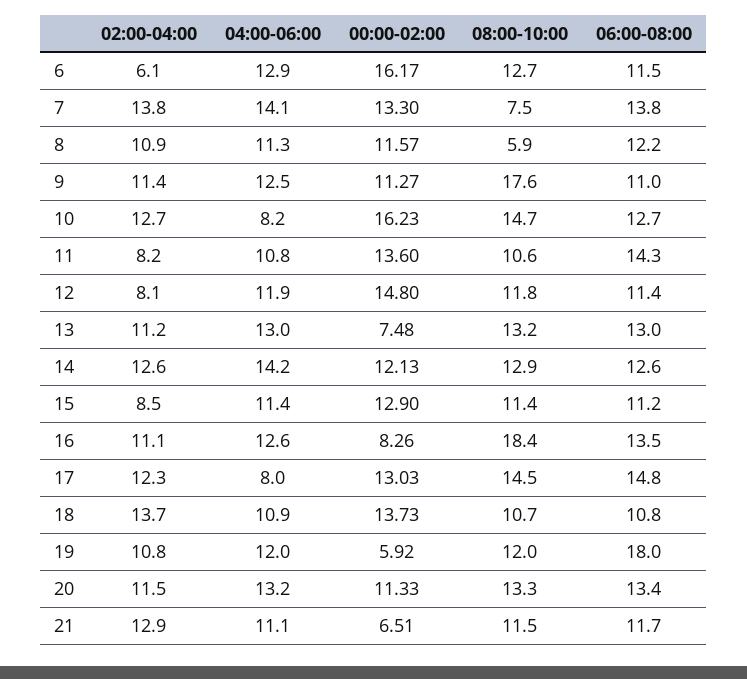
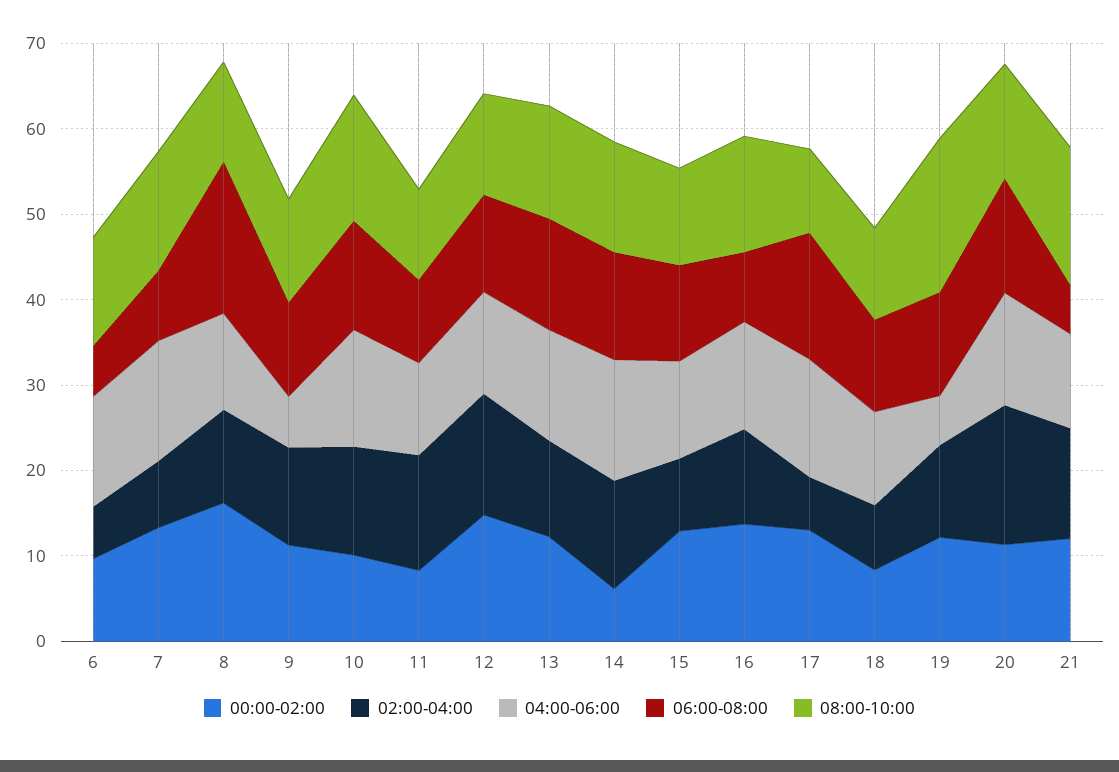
  {
    "02:00-04:00": {
      "6": 6.1,
-     "7": 13.8,
+     "7": 8,
      "8": 10.9,
      "9": 11.4,
      "10": 12.7,
-     "11": 8.2,
+     "11": 14,
-     "12": 8.1,
+     "12": 14,
      "13": 11.2,
      "14": 12.6,
      "15": 8.5,
      "16": 11.1,
-     "17": 12.3,
+     "17": 6,
-     "18": 13.7,
+     "18": 8,
      "19": 10.8,
-     "20": 11.5,
+     "20": 16,
      "21": 12.9
    },
    "04:00-06:00": {
      "6": 12.9,
      "7": 14.1,
      "8": 11.3,
-     "9": 12.5,
+     "9": 6,
-     "10": 8.2,
+     "10": 14,
      "11": 10.8,
      "12": 11.9,
      "13": 13,
      "14": 14.2,
      "15": 11.4,
      "16": 12.6,
-     "17": 8,
+     "17": 14,
      "18": 10.9,
-     "19": 12,
+     "19": 6,
      "20": 13.2,
      "21": 11.1
    },
    "00:00-02:00": {
-     "6": 16.17,
+     "6": 10,
      "7": 13.3,
-     "8": 11.57,
+     "8": 16,
      "9": 11.27,
-     "10": 16.23,
+     "10": 10,
-     "11": 13.6,
+     "11": 8,
      "12": 14.8,
-     "13": 7.48,
+     "13": 12,
-     "14": 12.13,
+     "14": 6,
      "15": 12.9,
-     "16": 8.26,
+     "16": 14,
      "17": 13.03,
-     "18": 13.73,
+     "18": 8,
-     "19": 5.92,
+     "19": 12,
      "20": 11.33,
-     "21": 6.51
+     "21": 12
    },
    "08:00-10:00": {
      "6": 12.7,
-     "7": 7.5,
+     "7": 14,
-     "8": 5.9,
+     "8": 12,
-     "9": 17.6,
+     "9": 12,
      "10": 14.7,
      "11": 10.6,
      "12": 11.8,
      "13": 13.2,
      "14": 12.9,
      "15": 11.4,
-     "16": 18.4,
+     "16": 14,
-     "17": 14.5,
+     "17": 10,
      "18": 10.7,
-     "19": 12,
+     "19": 18,
      "20": 13.3,
-     "21": 11.5
+     "21": 16
    },
    "06:00-08:00": {
-     "6": 11.5,
+     "6": 6,
-     "7": 13.8,
+     "7": 8,
-     "8": 12.2,
+     "8": 18,
      "9": 11,
      "10": 12.7,
-     "11": 14.3,
+     "11": 10,
      "12": 11.4,
      "13": 13,
      "14": 12.6,
      "15": 11.2,
-     "16": 13.5,
+     "16": 8,
      "17": 14.8,
      "18": 10.8,
-     "19": 18,
+     "19": 12,
      "20": 13.4,
-     "21": 11.7
+     "21": 6
    }
  }

